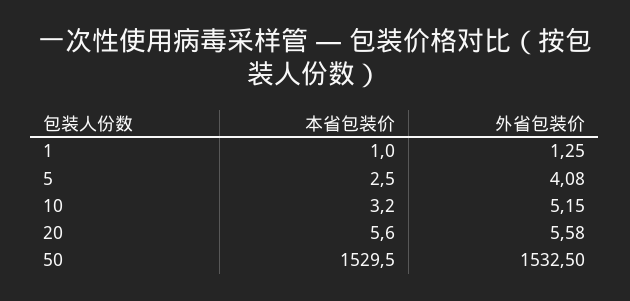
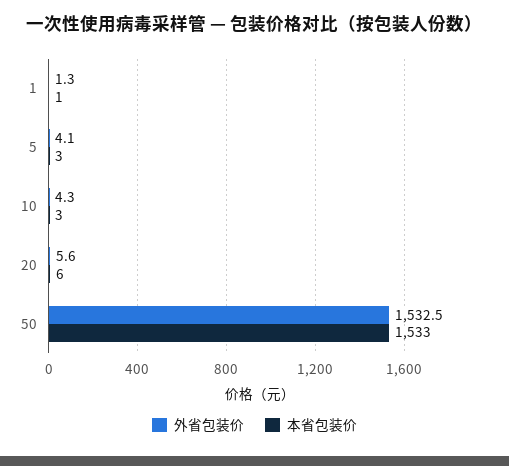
  {
    "本省包装价": {
      "1": 1,
      "5": 2.5,
      "10": 3.2,
      "20": 5.6,
-     "50": 1529.5
+     "50": 1533
    },
    "外省包装价": {
      "1": 1.25,
      "5": 4.08,
-     "10": 5.15,
+     "10": 4.3,
      "20": 5.58,
      "50": 1532.5
    }
  }

